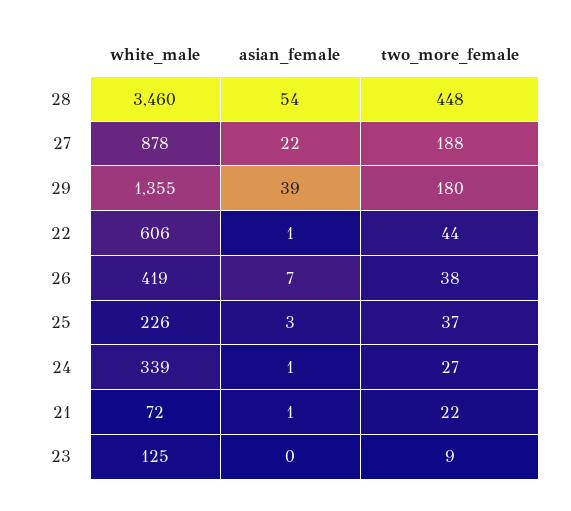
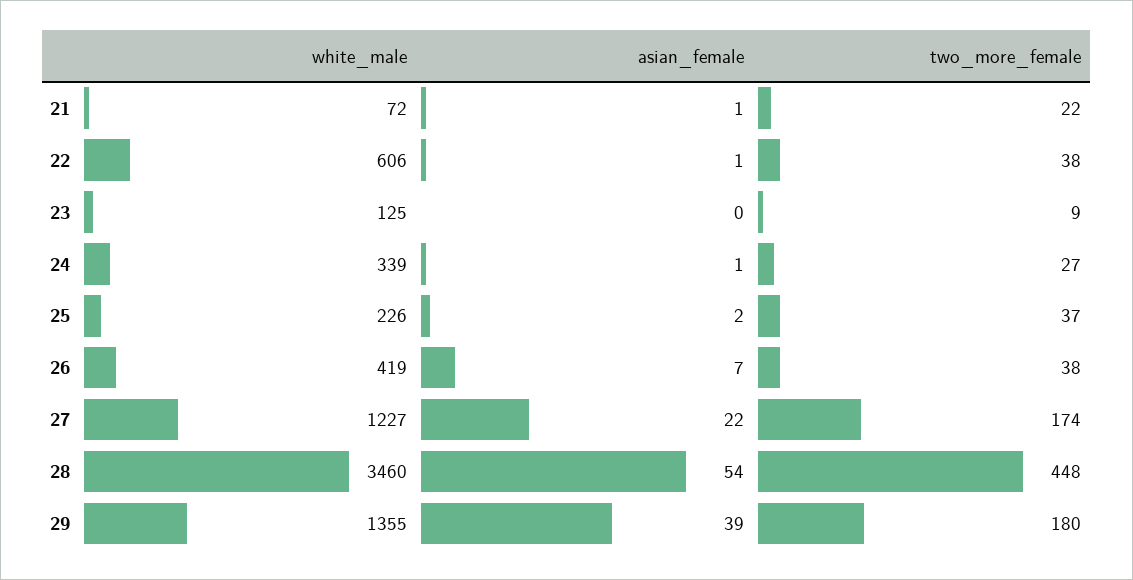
  {
    "white_male": {
      "28": 3460,
-     "27": 878,
+     "27": 1227,
      "29": 1355,
      "22": 606,
      "26": 419,
      "25": 226,
      "24": 339,
      "21": 72,
      "23": 125
    },
    "asian_female": {
      "28": 54,
      "27": 22,
      "29": 39,
      "22": 1,
      "26": 7,
-     "25": 3,
+     "25": 2,
      "24": 1,
      "21": 1,
      "23": 0
    },
    "two_more_female": {
      "28": 448,
-     "27": 188,
+     "27": 174,
      "29": 180,
-     "22": 44,
+     "22": 38,
      "26": 38,
      "25": 37,
      "24": 27,
      "21": 22,
      "23": 9
    }
  }

